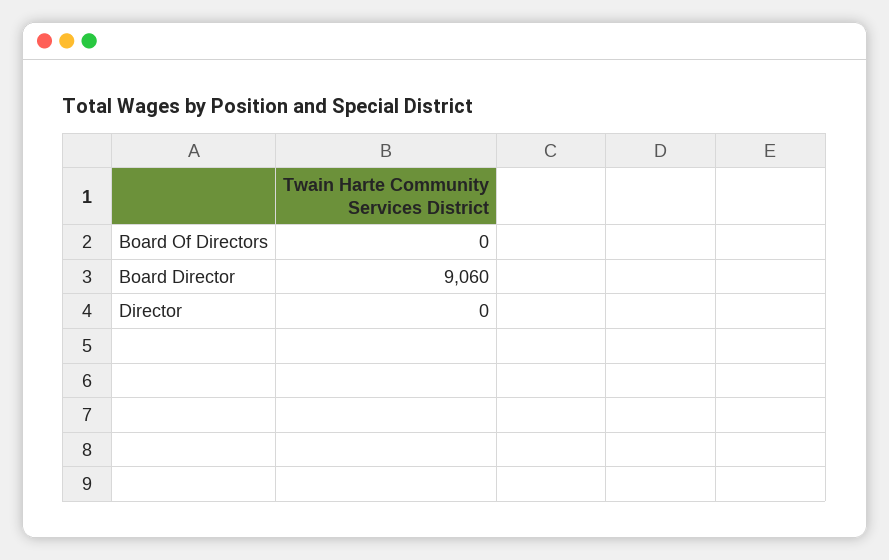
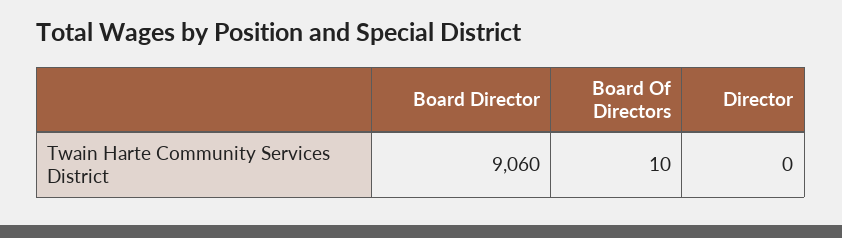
  {
-   "Board Of Directors": 0,
+   "Board Of Directors": 10,
    "Board Director": 9060,
    "Director": 0
  }

